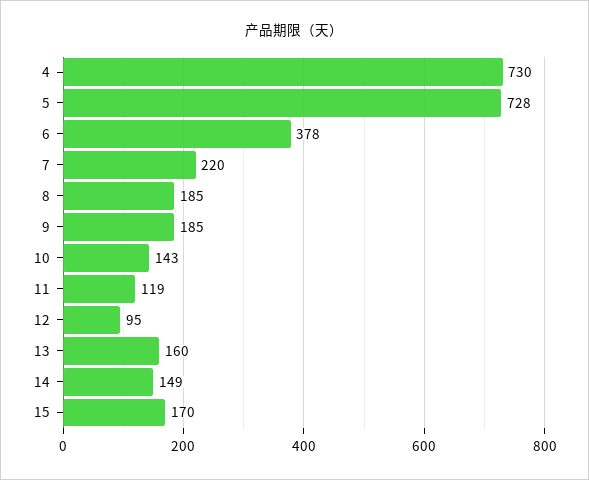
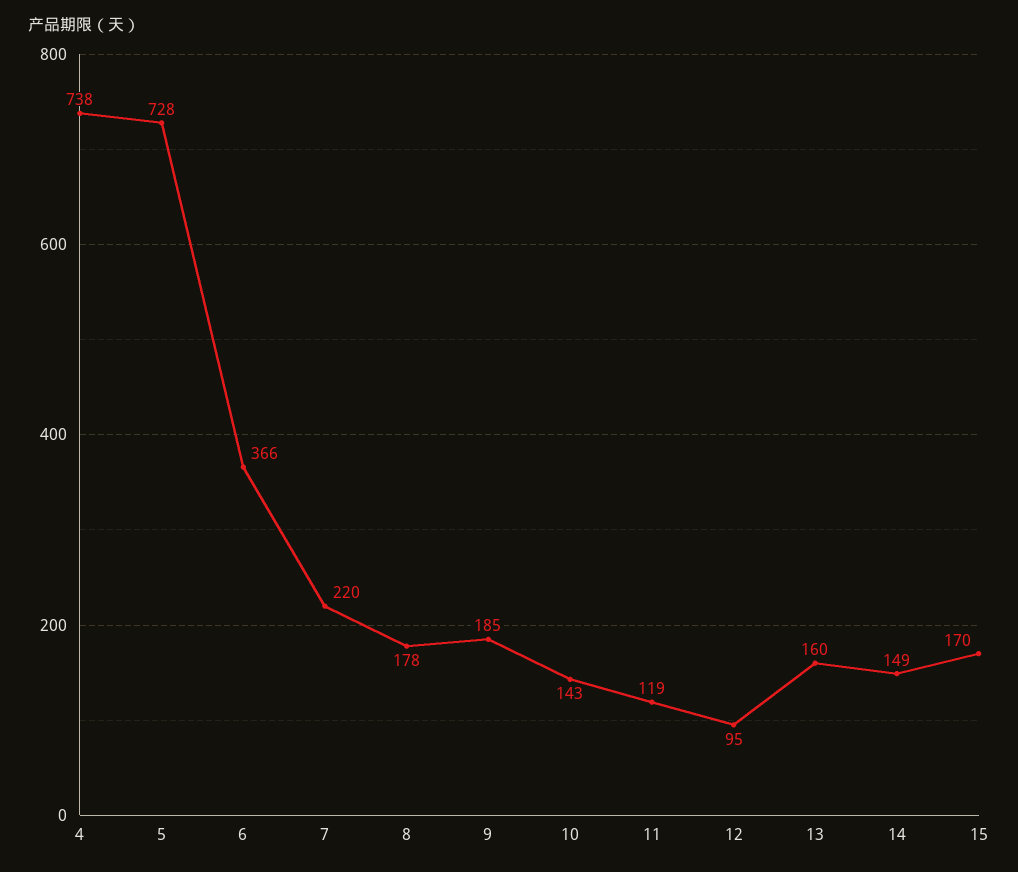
  {
-   "4": 730,
+   "4": 738,
    "5": 728,
-   "6": 378,
+   "6": 366,
    "7": 220,
-   "8": 185,
+   "8": 178,
    "9": 185,
    "10": 143,
    "11": 119,
    "12": 95,
    "13": 160,
    "14": 149,
    "15": 170
  }

